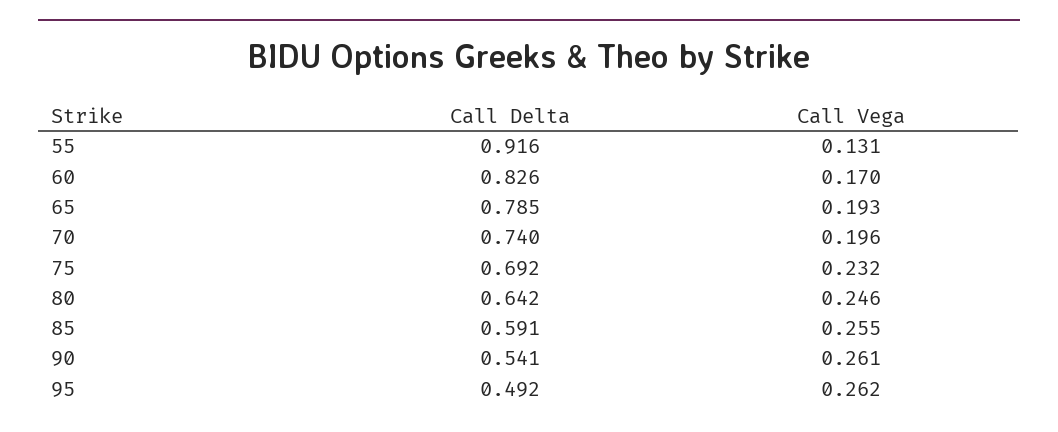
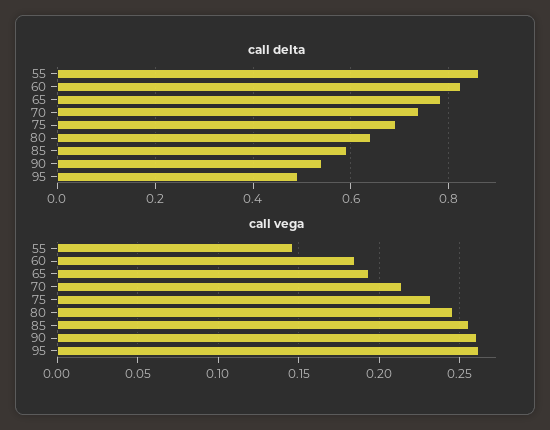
  {
    "Call Delta": {
-     "55": 0.916,
+     "55": 0.86,
      "60": 0.826,
      "65": 0.785,
      "70": 0.74,
      "75": 0.692,
      "80": 0.642,
      "85": 0.591,
      "90": 0.541,
      "95": 0.492
    },
    "Call Vega": {
-     "55": 0.131,
+     "55": 0.145,
-     "60": 0.17,
+     "60": 0.185,
      "65": 0.193,
-     "70": 0.196,
+     "70": 0.215,
      "75": 0.232,
      "80": 0.246,
      "85": 0.255,
      "90": 0.261,
      "95": 0.262
    }
  }

